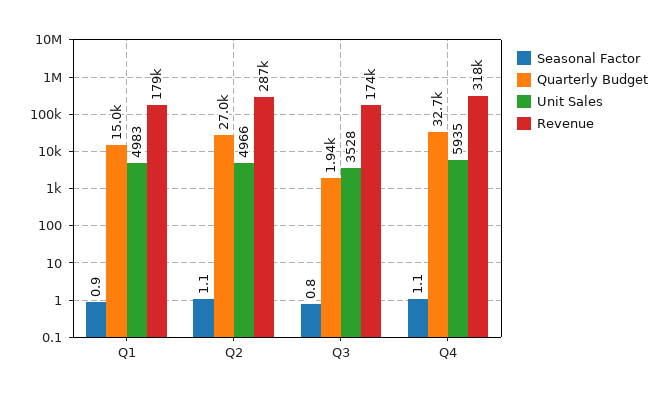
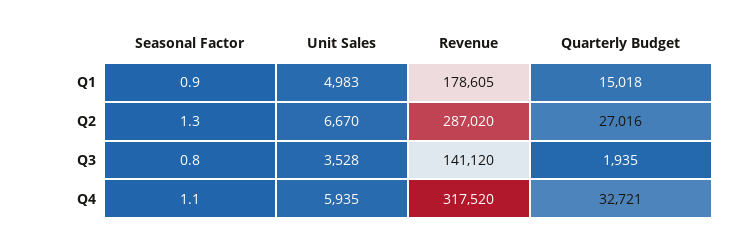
  {
    "Seasonal Factor": {
      "Q1": 0.9,
-     "Q2": 1.1,
+     "Q2": 1.3,
      "Q3": 0.8,
      "Q4": 1.1
    },
    "Quarterly Budget": {
      "Q1": 15018,
      "Q2": 27016,
      "Q3": 1935,
      "Q4": 32721
    },
    "Unit Sales": {
      "Q1": 4983,
-     "Q2": 4966,
+     "Q2": 6670,
      "Q3": 3528,
      "Q4": 5935
    },
    "Revenue": {
      "Q1": 178605,
      "Q2": 287020,
-     "Q3": 174000,
+     "Q3": 141120,
      "Q4": 317520
    }
  }

